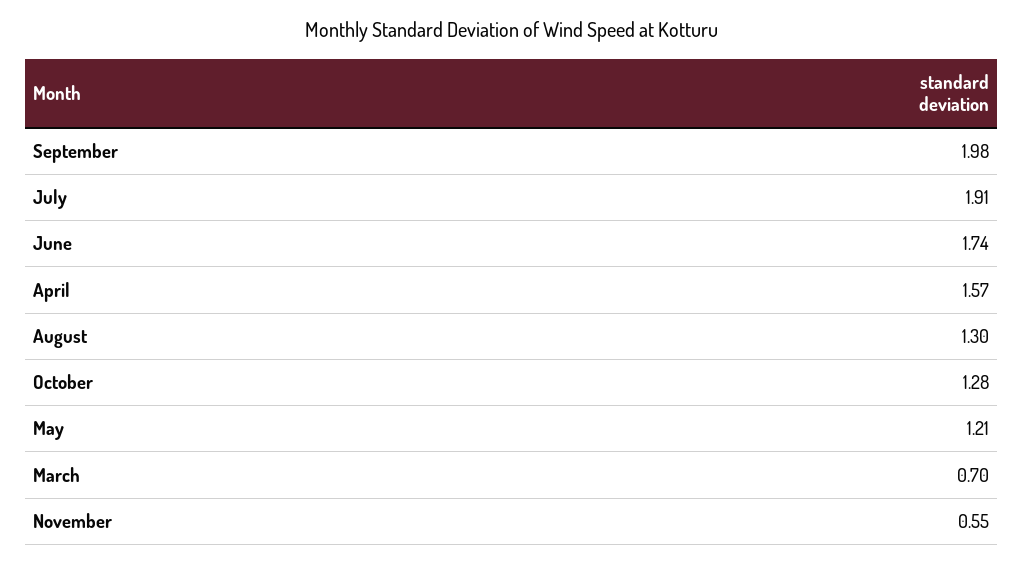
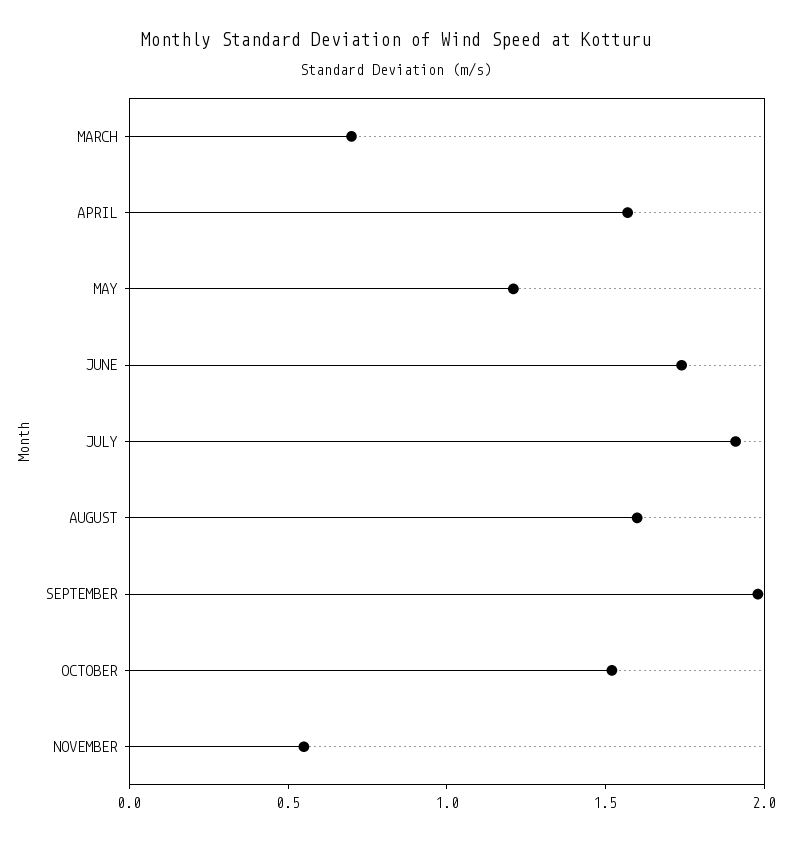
  {
    "September": 1.98,
    "July": 1.91,
    "June": 1.74,
    "April": 1.57,
-   "August": 1.3,
+   "August": 1.6,
-   "October": 1.28,
+   "October": 1.5,
    "May": 1.21,
    "March": 0.7,
    "November": 0.55
  }

